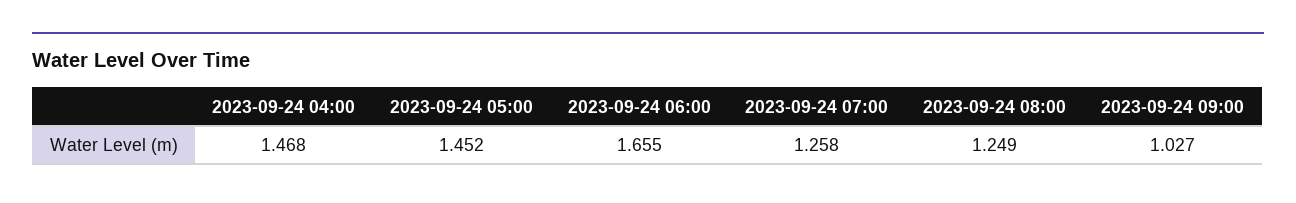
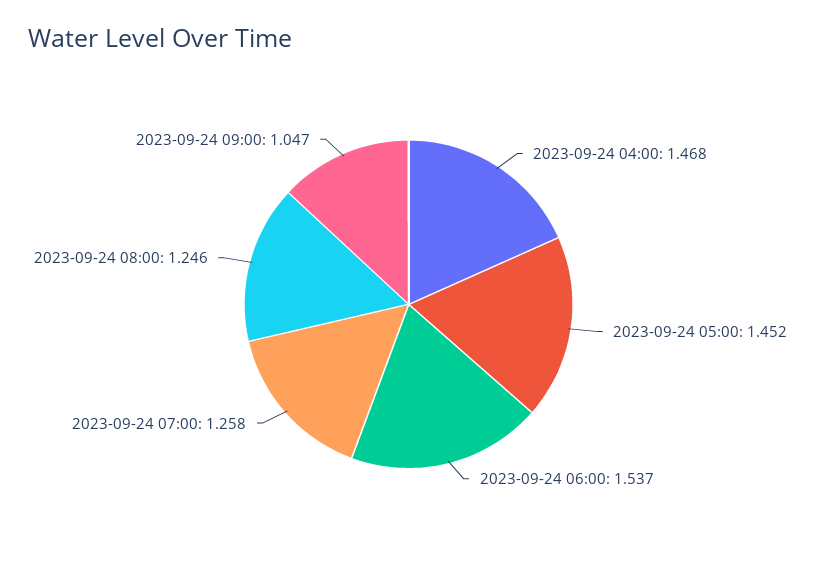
  {
    "2023-09-24 04:00": 1.468,
    "2023-09-24 05:00": 1.452,
-   "2023-09-24 06:00": 1.655,
+   "2023-09-24 06:00": 1.537,
    "2023-09-24 07:00": 1.258,
-   "2023-09-24 08:00": 1.249,
+   "2023-09-24 08:00": 1.246,
-   "2023-09-24 09:00": 1.027
+   "2023-09-24 09:00": 1.047
  }

